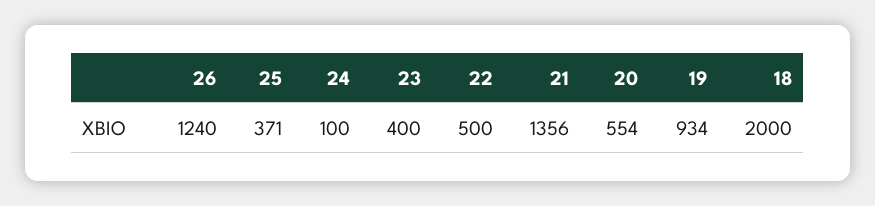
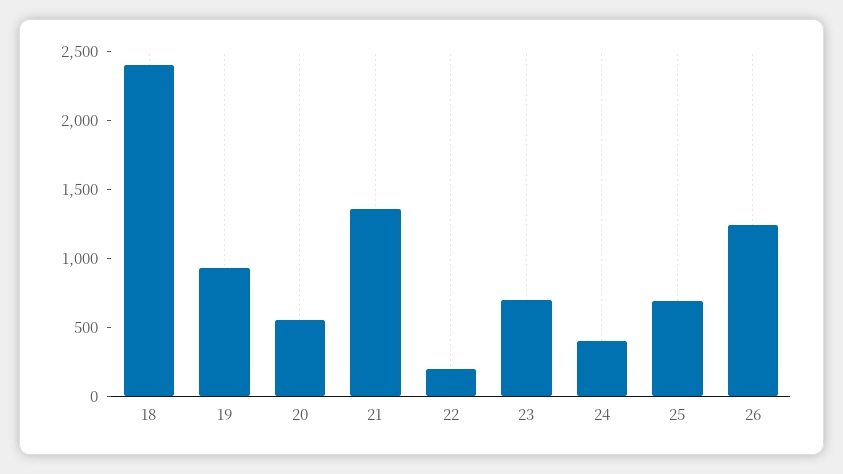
  {
    "26": 1240,
-   "25": 371,
+   "25": 700,
-   "24": 100,
+   "24": 400,
-   "23": 400,
+   "23": 700,
-   "22": 500,
+   "22": 200,
    "21": 1356,
    "20": 554,
    "19": 934,
-   "18": 2000
+   "18": 2400
  }

